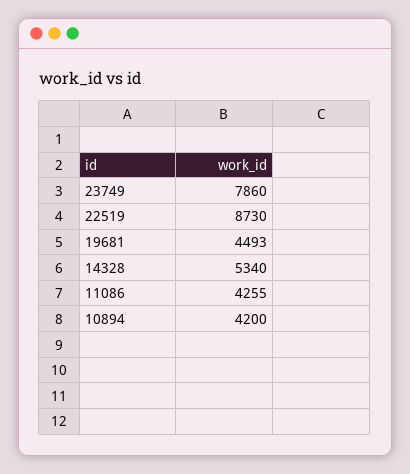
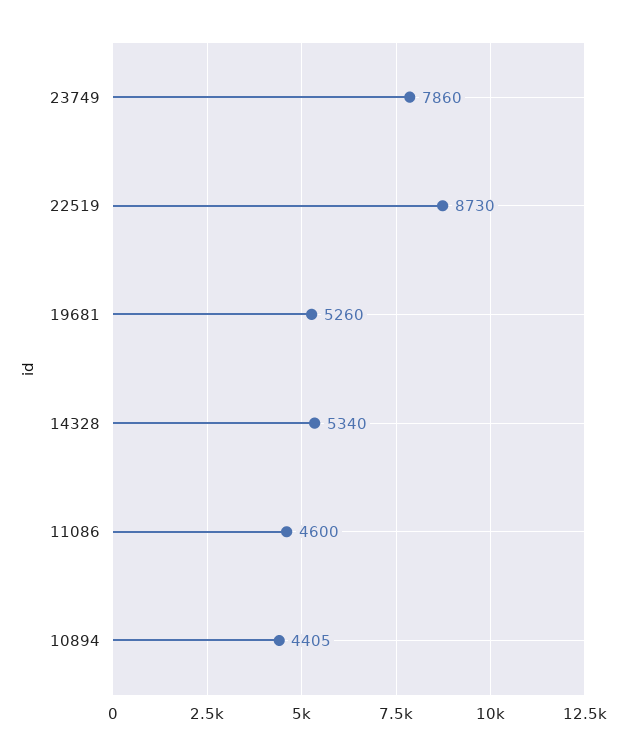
  {
    "23749": 7860,
    "22519": 8730,
-   "19681": 4493,
+   "19681": 5260,
    "14328": 5340,
-   "11086": 4255,
+   "11086": 4600,
-   "10894": 4200
+   "10894": 4405
  }

